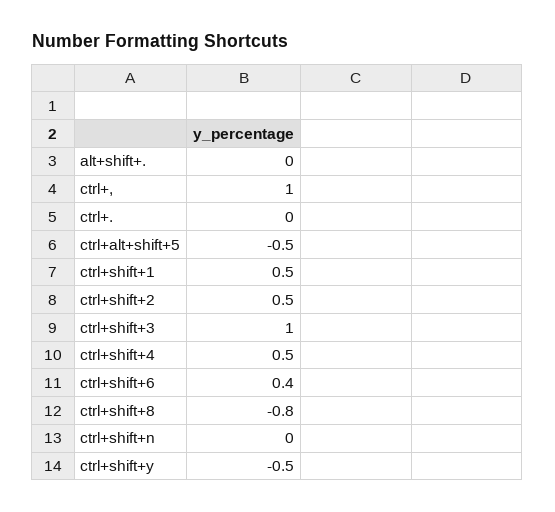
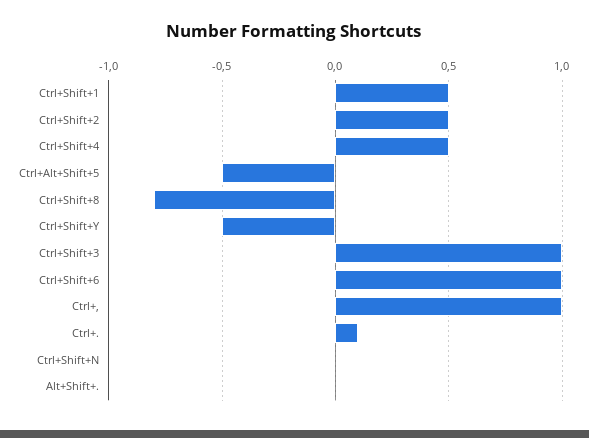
  {
    "alt+shift+.": 0,
    "ctrl+,": 1,
-   "ctrl+.": 0,
+   "ctrl+.": 0.1,
    "ctrl+alt+shift+5": -0.5,
    "ctrl+shift+1": 0.5,
    "ctrl+shift+2": 0.5,
    "ctrl+shift+3": 1,
    "ctrl+shift+4": 0.5,
-   "ctrl+shift+6": 0.4,
+   "ctrl+shift+6": 1,
    "ctrl+shift+8": -0.8,
    "ctrl+shift+n": 0,
    "ctrl+shift+y": -0.5
  }

